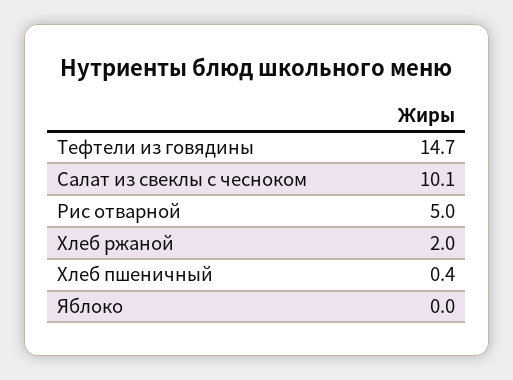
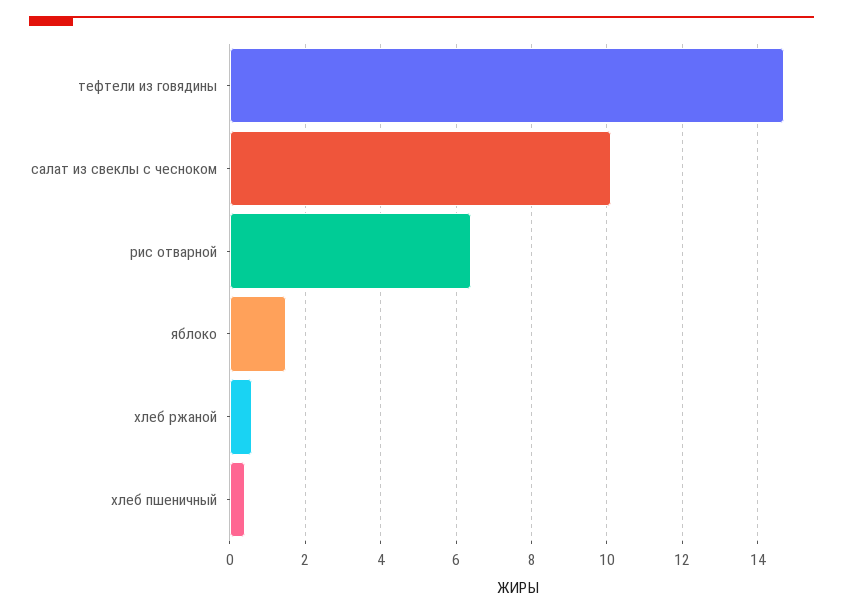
  {
    "Тефтели из говядины": 14.7,
    "Салат из свеклы с чесноком": 10.1,
-   "Рис отварной": 5,
+   "Рис отварной": 6.5,
-   "Хлеб ржаной": 2,
+   "Хлеб ржаной": 0.5,
    "Хлеб пшеничный": 0.4,
-   "Яблоко": 0
+   "Яблоко": 1.5
  }

